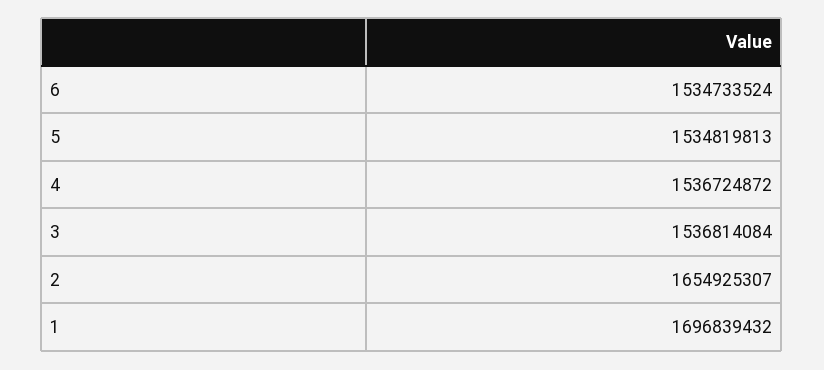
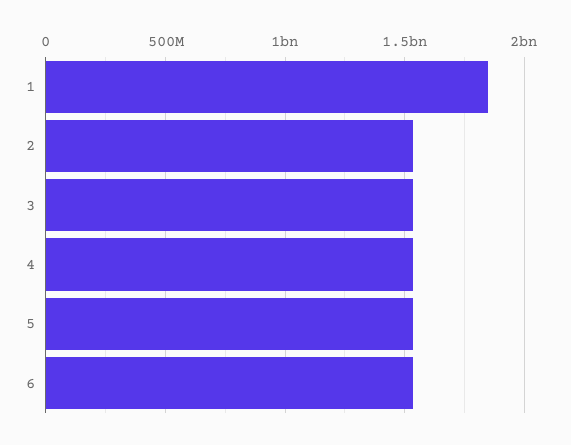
  {
    "6": 1534733524,
    "5": 1534819813,
    "4": 1536724872,
    "3": 1536814084,
-   "2": 1654925307,
+   "2": 1550000000,
-   "1": 1696839432
+   "1": 1850000000
  }

